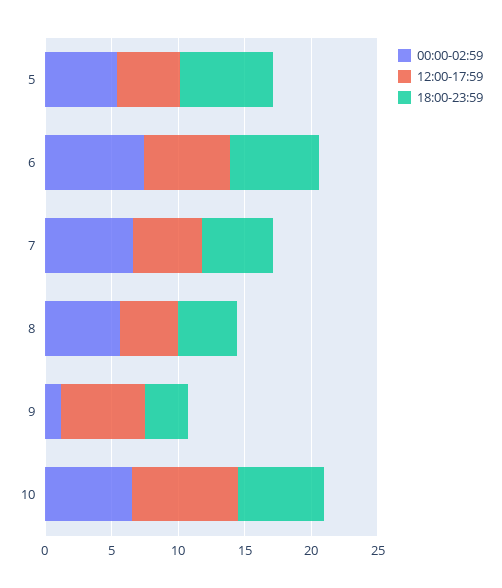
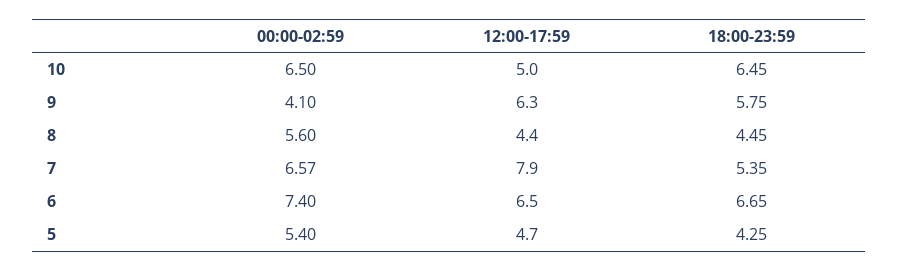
  {
    "00:00-02:59": {
      "5": 5.4,
      "6": 7.4,
      "7": 6.57,
      "8": 5.6,
-     "9": 1,
+     "9": 4.1,
      "10": 6.5
    },
    "12:00-17:59": {
      "5": 4.7,
      "6": 6.5,
-     "7": 5,
+     "7": 7.9,
      "8": 4.4,
      "9": 6.3,
-     "10": 8
+     "10": 5
    },
    "18:00-23:59": {
-     "5": 7,
+     "5": 4.25,
      "6": 6.65,
      "7": 5.35,
      "8": 4.45,
-     "9": 3,
+     "9": 5.75,
      "10": 6.45
    }
  }

